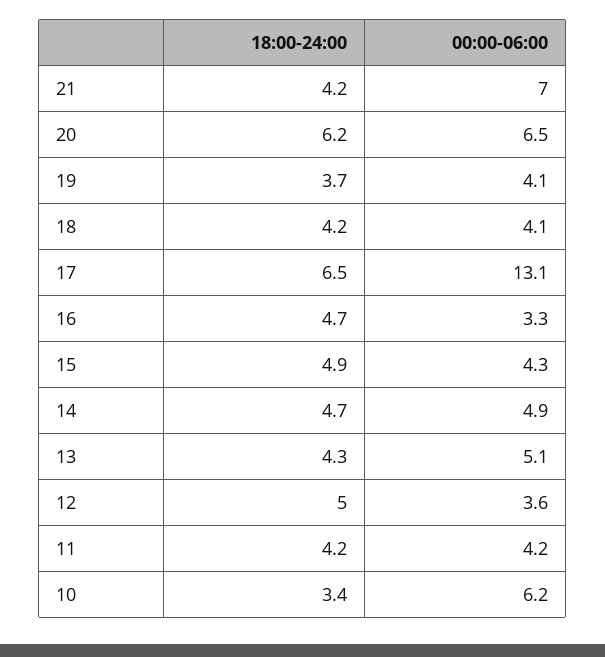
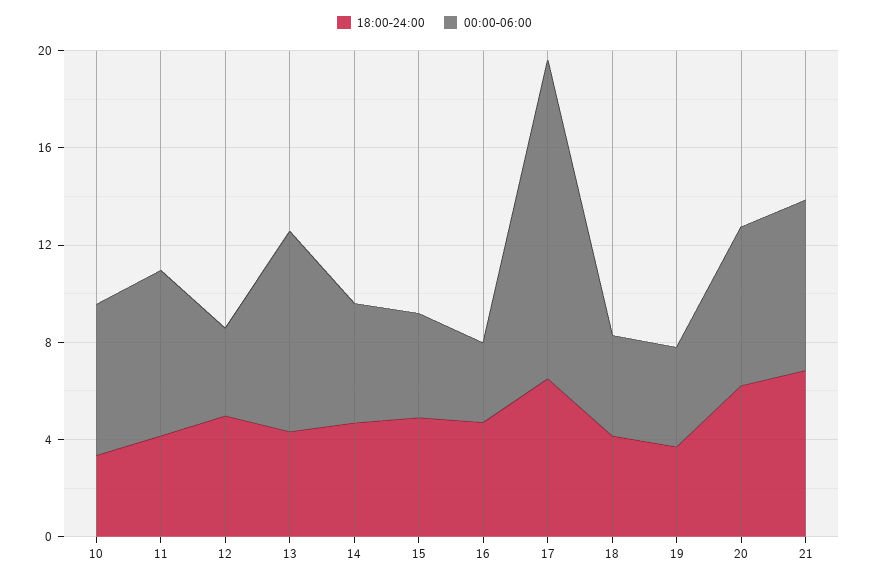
  {
    "18:00-24:00": {
-     "21": 4.2,
+     "21": 7,
      "20": 6.2,
      "19": 3.7,
      "18": 4.2,
      "17": 6.5,
      "16": 4.7,
      "15": 4.9,
      "14": 4.7,
      "13": 4.3,
      "12": 5,
      "11": 4.2,
      "10": 3.4
    },
    "00:00-06:00": {
      "21": 7,
      "20": 6.5,
      "19": 4.1,
      "18": 4.1,
      "17": 13.1,
      "16": 3.3,
      "15": 4.3,
      "14": 4.9,
-     "13": 5.1,
+     "13": 8,
      "12": 3.6,
-     "11": 4.2,
+     "11": 7,
      "10": 6.2
    }
  }

